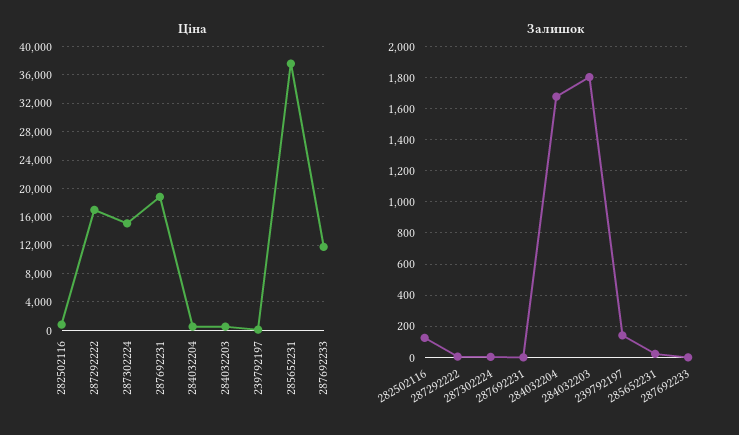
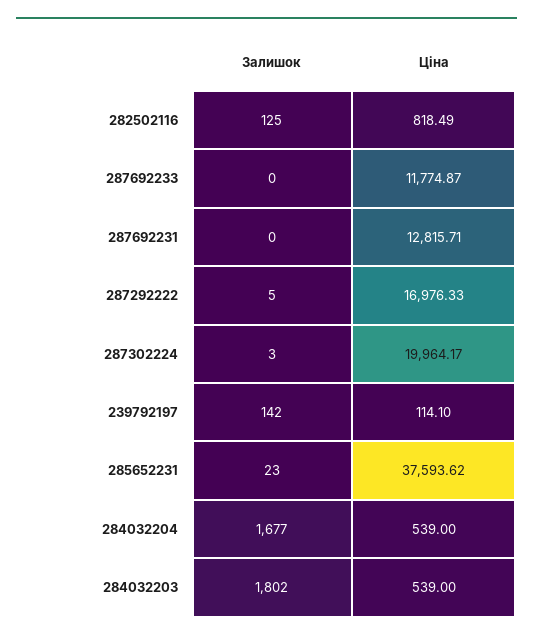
  {
    "Ціна": {
      "282502116": 818.49,
      "287292222": 16976.33,
-     "287302224": 15000,
+     "287302224": 19964.17,
-     "287692231": 19000,
+     "287692231": 12815.71,
      "284032204": 539,
      "284032203": 539,
      "239792197": 114.1,
      "285652231": 37593.62,
      "287692233": 11774.87
    },
    "Залишок": {
      "282502116": 125,
      "287292222": 5,
      "287302224": 3,
      "287692231": 0,
      "284032204": 1677,
      "284032203": 1802,
      "239792197": 142,
      "285652231": 23,
      "287692233": 0
    }
  }

